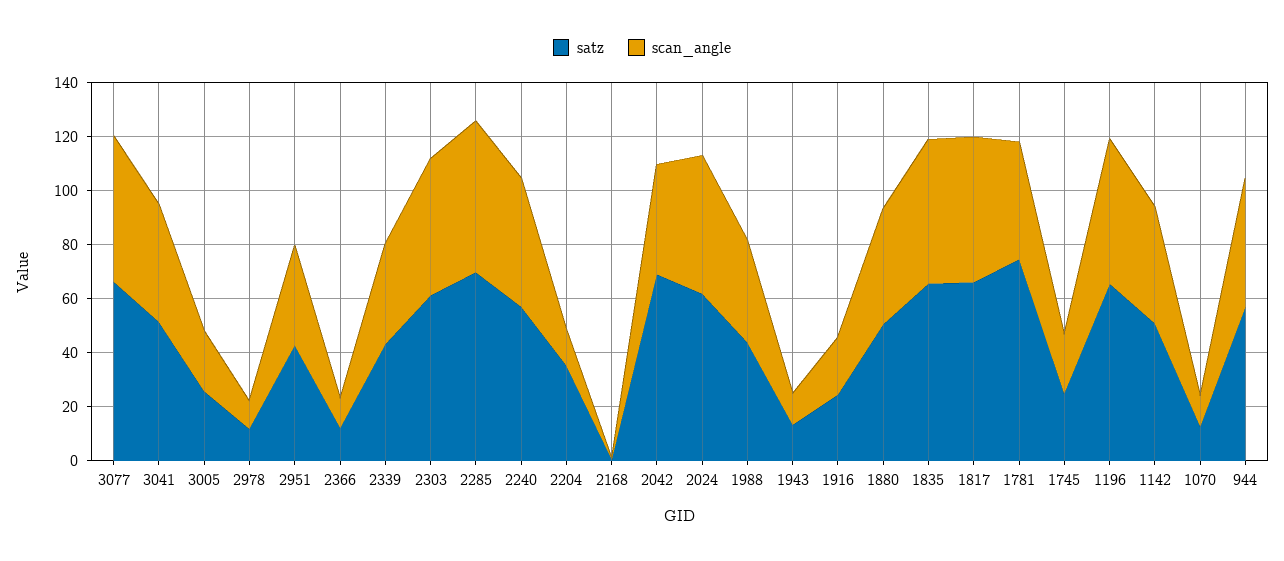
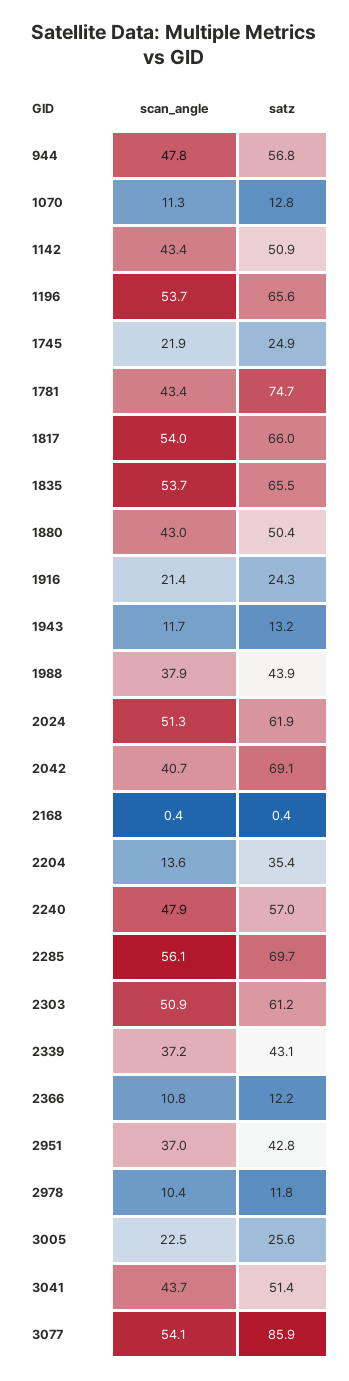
  {
    "satz": {
-     "3077": 65,
+     "3077": 85.9,
      "3041": 51.4,
      "3005": 25.6,
      "2978": 11.8,
      "2951": 42.8,
      "2366": 12.2,
      "2339": 43.1,
      "2303": 61.2,
      "2285": 69.7,
      "2240": 57,
      "2204": 35.4,
      "2168": 0.4,
      "2042": 69.1,
      "2024": 61.9,
      "1988": 43.9,
      "1943": 13.2,
      "1916": 24.3,
      "1880": 50.4,
      "1835": 65.5,
      "1817": 66,
      "1781": 74.7,
      "1745": 24.9,
      "1196": 65.6,
      "1142": 50.9,
      "1070": 12.8,
      "944": 56.8
    },
    "scan_angle": {
      "3077": 54.1,
      "3041": 43.7,
      "3005": 22.5,
      "2978": 10.4,
      "2951": 37,
      "2366": 10.8,
      "2339": 37.2,
      "2303": 50.9,
      "2285": 56.1,
      "2240": 47.9,
      "2204": 13.6,
      "2168": 0.4,
      "2042": 40.7,
      "2024": 51.3,
      "1988": 37.9,
      "1943": 11.7,
      "1916": 21.4,
      "1880": 43,
      "1835": 53.7,
      "1817": 54,
      "1781": 43.4,
      "1745": 21.9,
      "1196": 53.7,
      "1142": 43.4,
      "1070": 11.3,
      "944": 47.8
    }
  }

